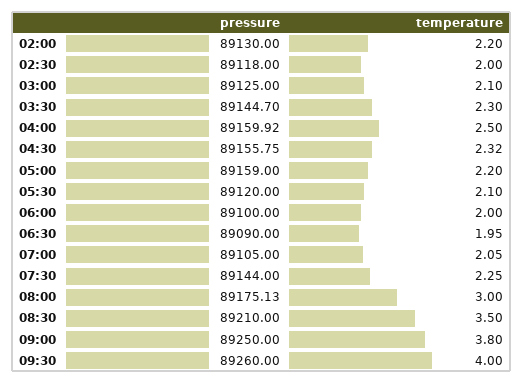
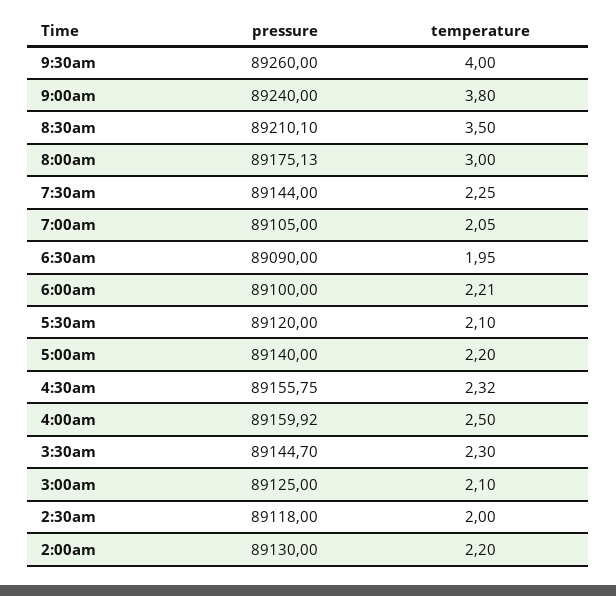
  {
    "pressure": {
      "02:00": 89130,
      "02:30": 89118,
      "03:00": 89125,
      "03:30": 89144.7,
      "04:00": 89159.92,
      "04:30": 89155.75,
-     "05:00": 89159,
+     "05:00": 89140,
      "05:30": 89120,
      "06:00": 89100,
      "06:30": 89090,
      "07:00": 89105,
      "07:30": 89144,
      "08:00": 89175.13,
-     "08:30": 89210,
+     "08:30": 89210.1,
-     "09:00": 89250,
+     "09:00": 89240,
      "09:30": 89260
    },
    "temperature": {
      "02:00": 2.2,
      "02:30": 2,
      "03:00": 2.1,
      "03:30": 2.3,
      "04:00": 2.5,
      "04:30": 2.32,
      "05:00": 2.2,
      "05:30": 2.1,
-     "06:00": 2,
+     "06:00": 2.21,
      "06:30": 1.95,
      "07:00": 2.05,
      "07:30": 2.25,
      "08:00": 3,
      "08:30": 3.5,
      "09:00": 3.8,
      "09:30": 4
    }
  }

